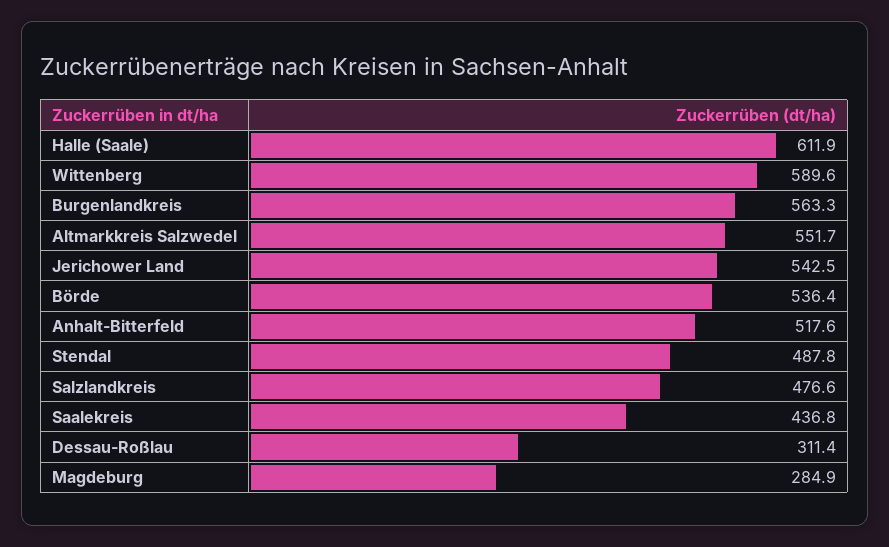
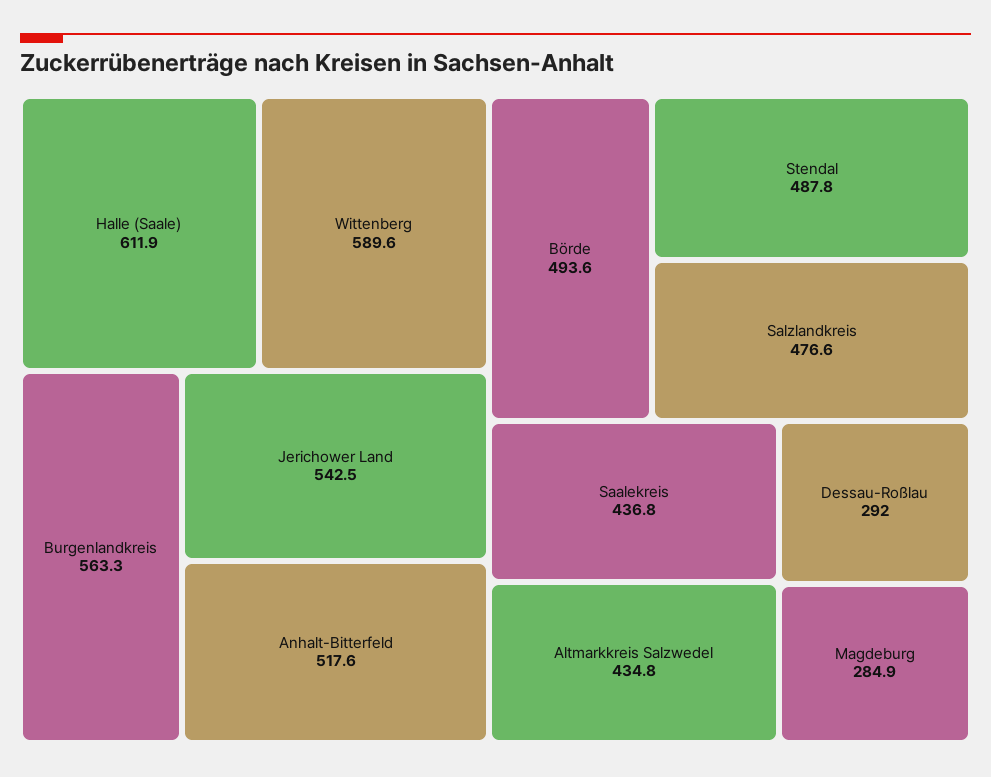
  {
    "Halle (Saale)": 611.9,
    "Wittenberg": 589.6,
    "Burgenlandkreis": 563.3,
-   "Altmarkkreis Salzwedel": 551.7,
+   "Altmarkkreis Salzwedel": 434.8,
    "Jerichower Land": 542.5,
-   "Börde": 536.4,
+   "Börde": 493.6,
    "Anhalt-Bitterfeld": 517.6,
    "Stendal": 487.8,
    "Salzlandkreis": 476.6,
    "Saalekreis": 436.8,
-   "Dessau-Roßlau": 311.4,
+   "Dessau-Roßlau": 292,
    "Magdeburg": 284.9
  }

